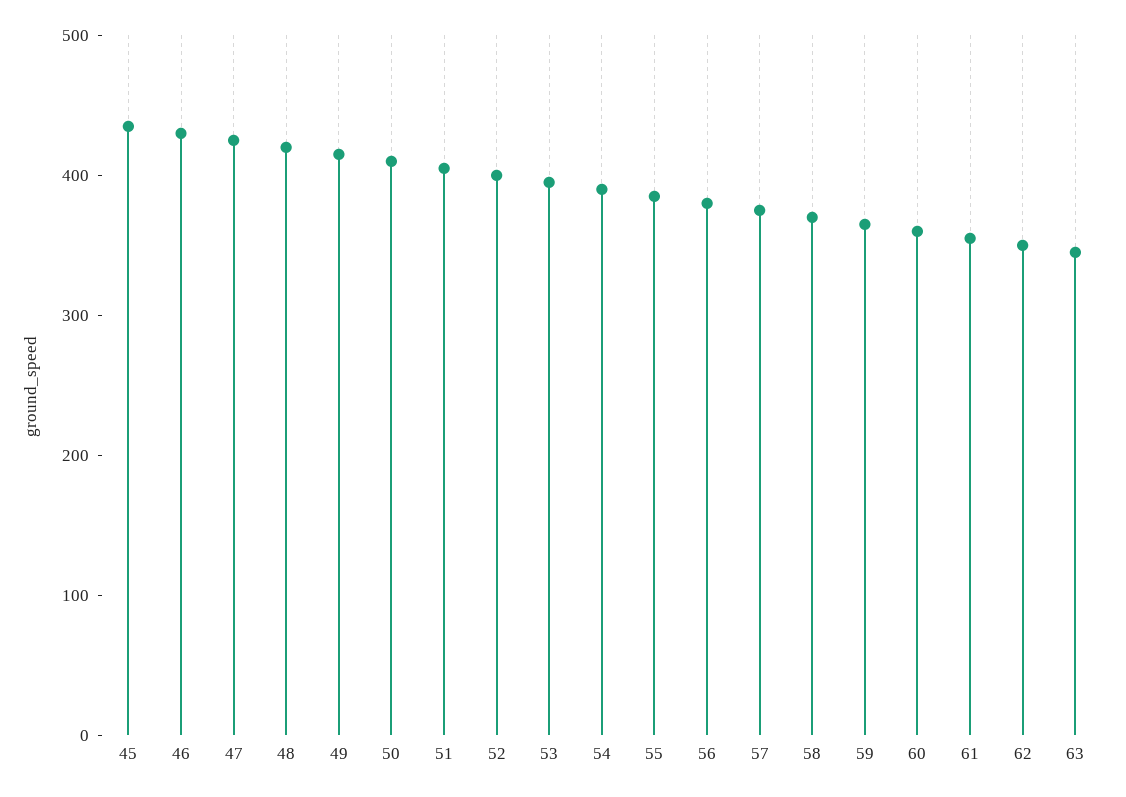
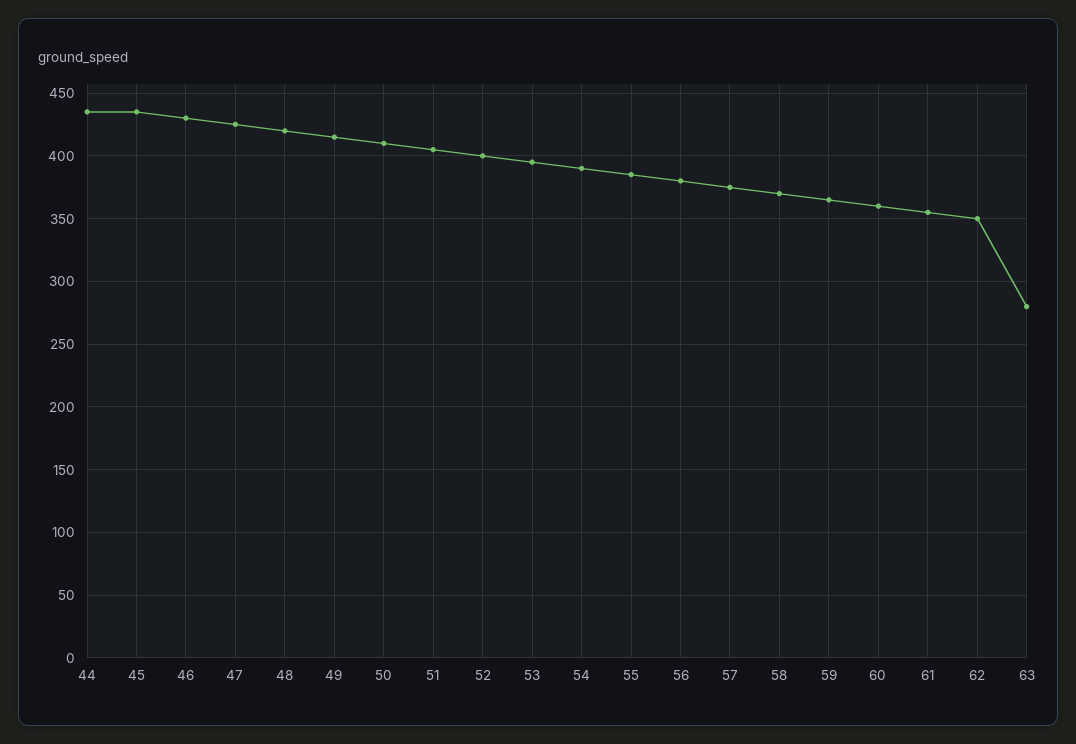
  {
    "45": 435,
    "46": 430,
    "47": 425,
    "48": 420,
    "49": 415,
    "50": 410,
    "51": 405,
    "52": 400,
    "53": 395,
    "54": 390,
    "55": 385,
    "56": 380,
    "57": 375,
    "58": 370,
    "59": 365,
    "60": 360,
    "61": 355,
    "62": 350,
-   "63": 340
+   "63": 280,
+   "44": 435
  }

